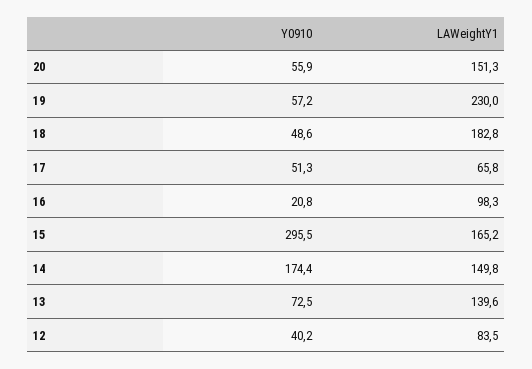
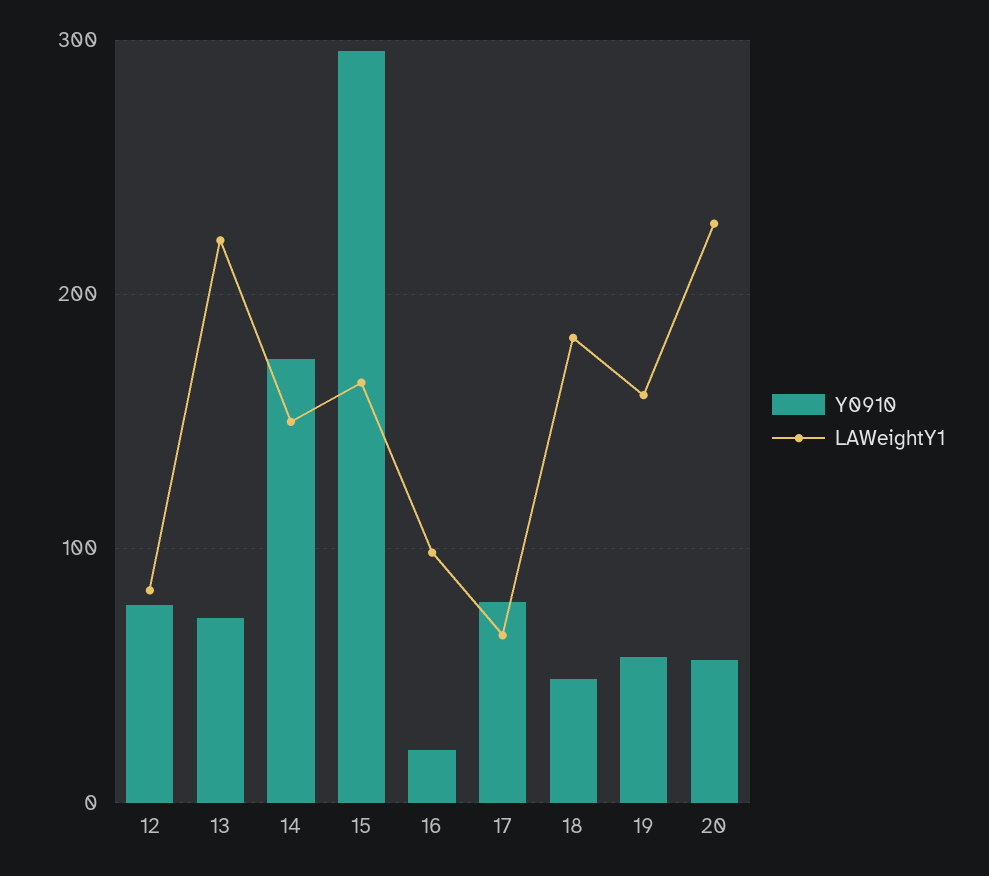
  {
    "Y0910": {
      "20": 55.9,
      "19": 57.2,
      "18": 48.6,
-     "17": 51.3,
+     "17": 80,
      "16": 20.8,
      "15": 295.5,
      "14": 174.4,
      "13": 72.5,
-     "12": 40.2
+     "12": 80
    },
    "LAWeightY1": {
-     "20": 151.3,
+     "20": 230,
-     "19": 230,
+     "19": 160,
      "18": 182.8,
      "17": 65.8,
      "16": 98.3,
      "15": 165.2,
      "14": 149.8,
-     "13": 139.6,
+     "13": 220,
      "12": 83.5
    }
  }

